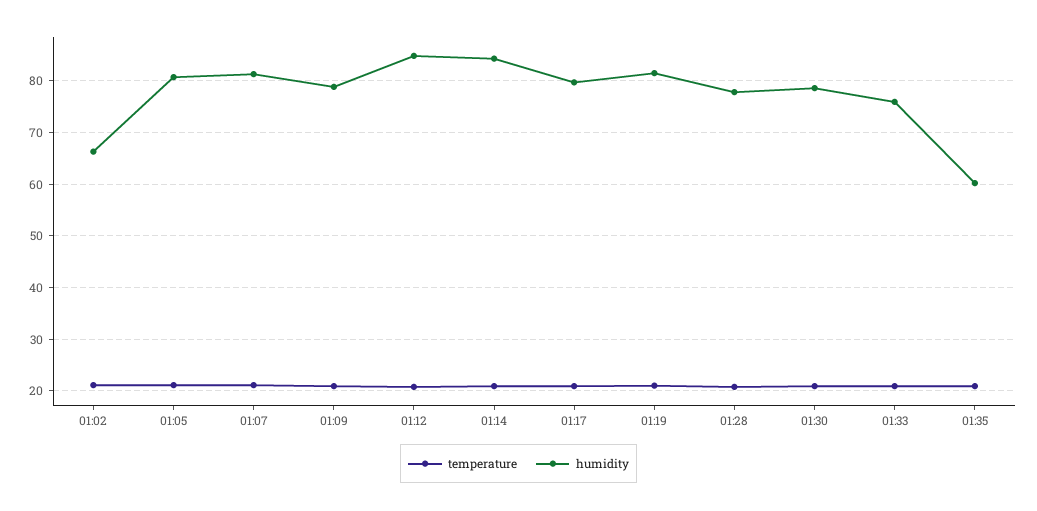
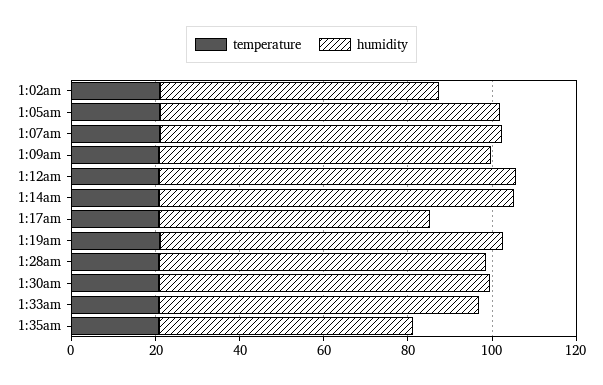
  {
    "temperature": {
      "01:02": 22,
      "01:05": 22,
      "01:07": 22,
      "01:09": 20,
      "01:12": 20,
      "01:14": 20,
      "01:17": 20,
      "01:19": 22,
      "01:28": 20,
      "01:30": 20,
      "01:33": 20,
      "01:35": 20
    },
    "humidity": {
      "01:02": 66,
      "01:05": 80,
      "01:07": 82,
      "01:09": 78,
      "01:12": 84,
      "01:14": 84,
-     "01:17": 80,
+     "01:17": 65,
      "01:19": 82,
      "01:28": 78,
      "01:30": 78,
      "01:33": 76,
      "01:35": 60
    }
  }

